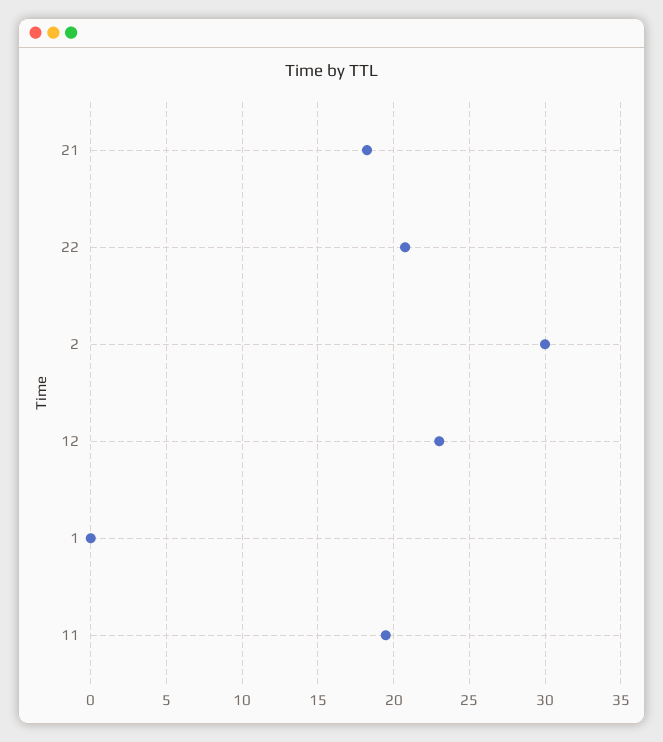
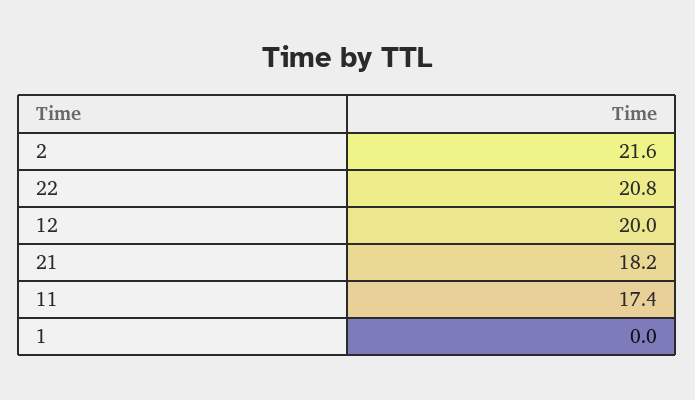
  {
    "21": 18.2,
    "22": 20.8,
-   "2": 30,
+   "2": 21.6,
-   "12": 23,
+   "12": 20,
    "1": 0,
-   "11": 19.5
+   "11": 17.4
  }

